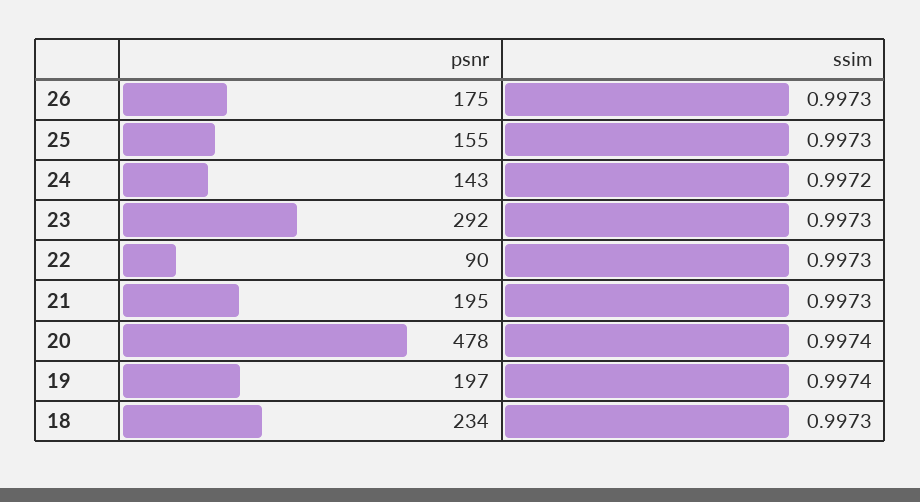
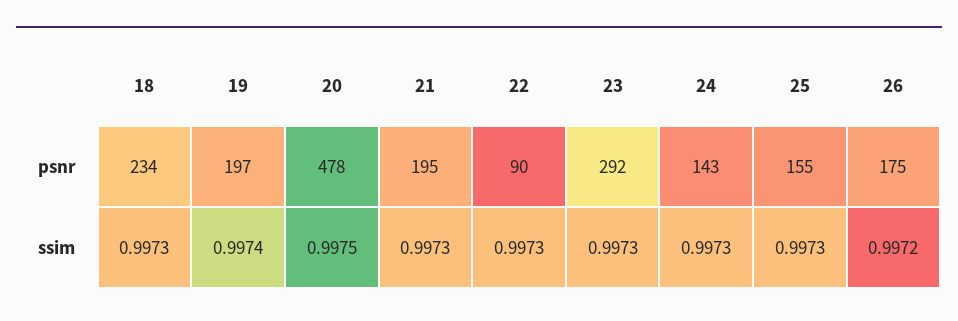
  {
    "psnr": {
      "26": 175,
      "25": 155,
      "24": 143,
      "23": 292,
      "22": 90,
      "21": 195,
      "20": 478,
      "19": 197,
      "18": 234
    },
    "ssim": {
-     "26": 0.9973,
+     "26": 0.9972,
      "25": 0.9973,
-     "24": 0.9972,
+     "24": 0.9973,
      "23": 0.9973,
      "22": 0.9973,
      "21": 0.9973,
-     "20": 0.9974,
+     "20": 0.9975,
      "19": 0.9974,
      "18": 0.9973
    }
  }

